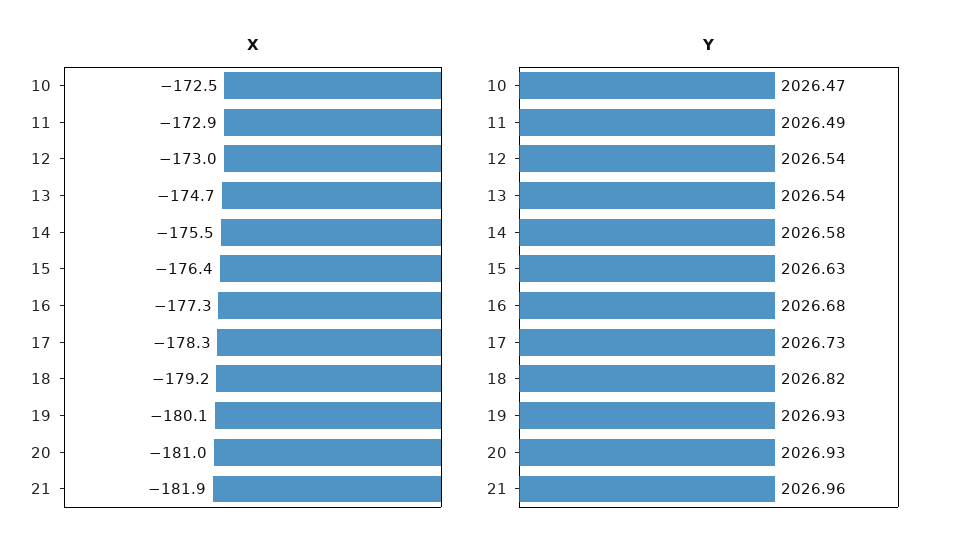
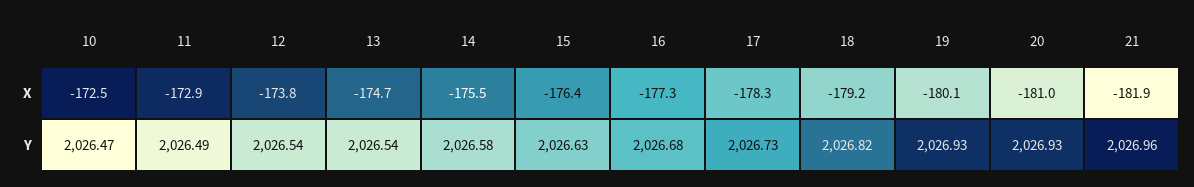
  {
    "X": {
      "10": -172.5,
      "11": -172.9,
-     "12": -173,
+     "12": -173.8,
      "13": -174.7,
      "14": -175.5,
      "15": -176.4,
      "16": -177.3,
      "17": -178.3,
      "18": -179.2,
      "19": -180.1,
      "20": -181,
      "21": -181.9
    },
    "Y": {
      "10": 2026.47,
      "11": 2026.49,
      "12": 2026.54,
      "13": 2026.54,
      "14": 2026.58,
      "15": 2026.63,
      "16": 2026.68,
      "17": 2026.73,
      "18": 2026.82,
      "19": 2026.93,
      "20": 2026.93,
      "21": 2026.96
    }
  }

